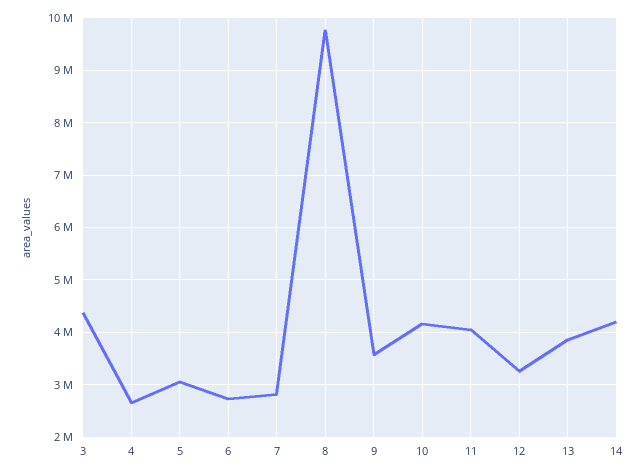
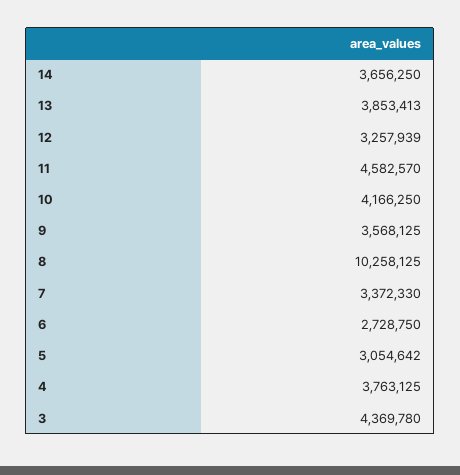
  {
    "3": 4369780,
-   "4": 2600000,
+   "4": 3763125,
    "5": 3054642,
    "6": 2728750,
-   "7": 2800000,
+   "7": 3372330,
-   "8": 9800000,
+   "8": 10258125,
    "9": 3568125,
    "10": 4166250,
-   "11": 4000000,
+   "11": 4582570,
    "12": 3257939,
    "13": 3853413,
-   "14": 4200000
+   "14": 3656250
  }

